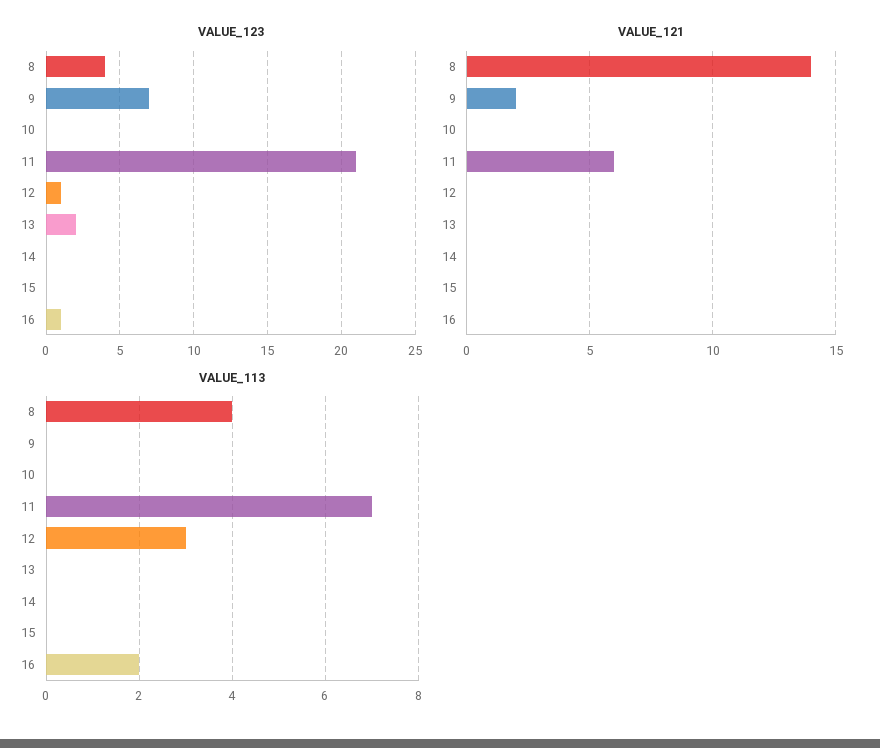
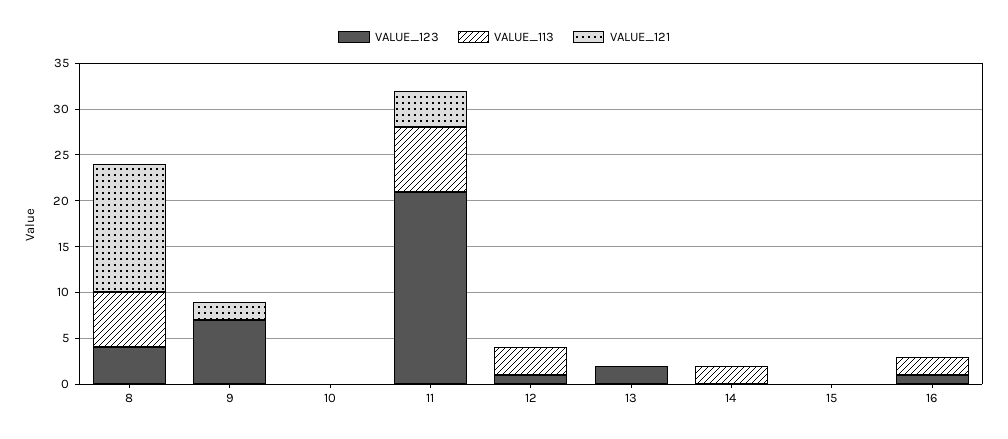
  {
    "VALUE_123": {
      "8": 4,
      "9": 7,
      "10": 0,
      "11": 21,
      "12": 1,
      "13": 2,
      "14": 0,
      "15": 0,
      "16": 1
    },
    "VALUE_121": {
      "8": 14,
      "9": 2,
      "10": 0,
-     "11": 6,
+     "11": 4,
      "12": 0,
      "13": 0,
      "14": 0,
      "15": 0,
      "16": 0
    },
    "VALUE_113": {
-     "8": 4,
+     "8": 6,
      "9": 0,
      "10": 0,
      "11": 7,
      "12": 3,
      "13": 0,
-     "14": 0,
+     "14": 2,
      "15": 0,
      "16": 2
    }
  }

